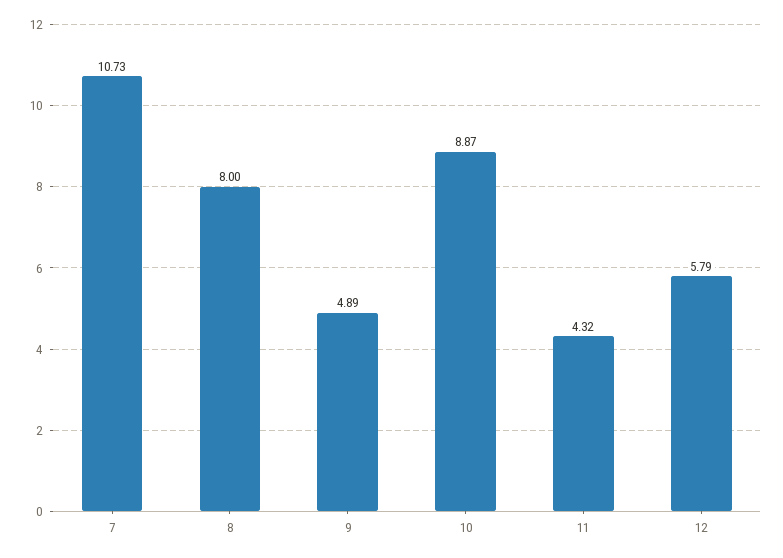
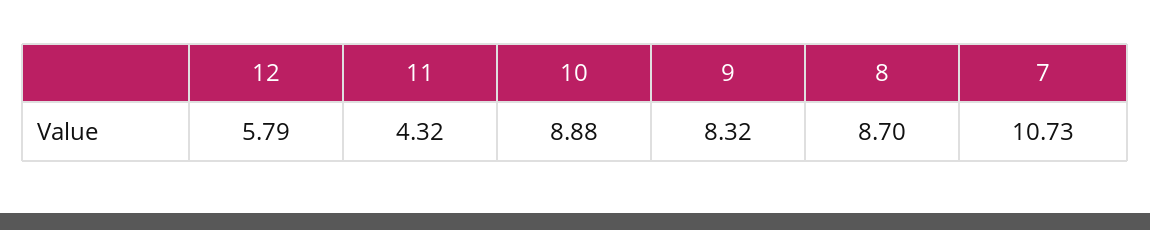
  {
    "7": 10.73,
-   "8": 8,
+   "8": 8.7,
-   "9": 4.89,
+   "9": 8.32,
-   "10": 8.87,
+   "10": 8.88,
    "11": 4.32,
    "12": 5.79
  }

